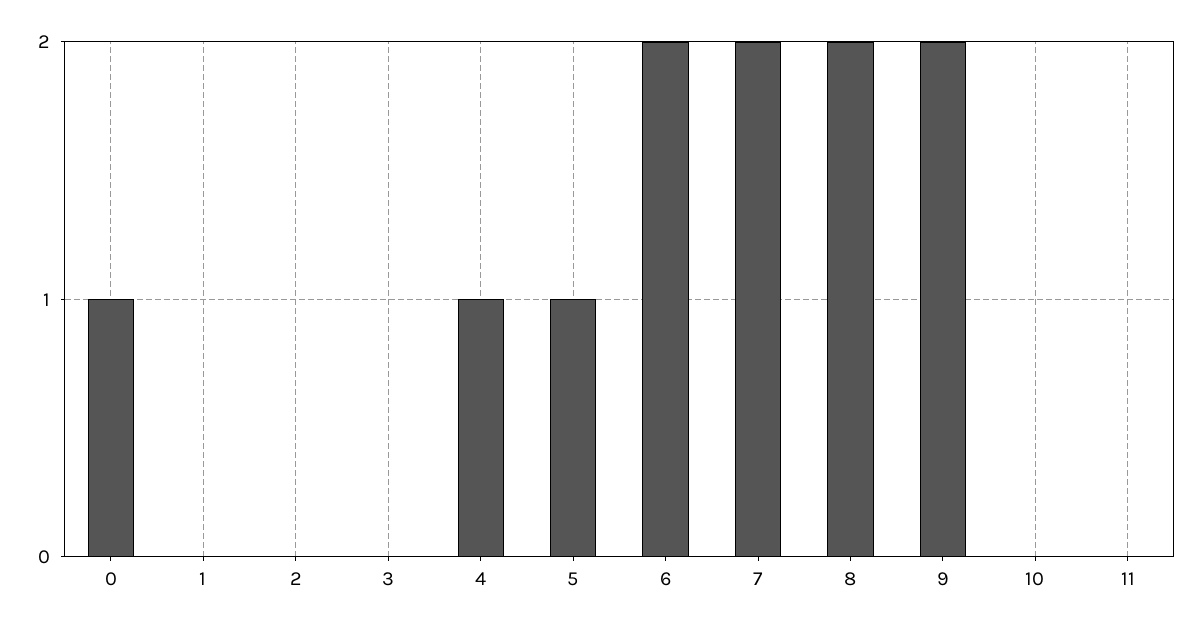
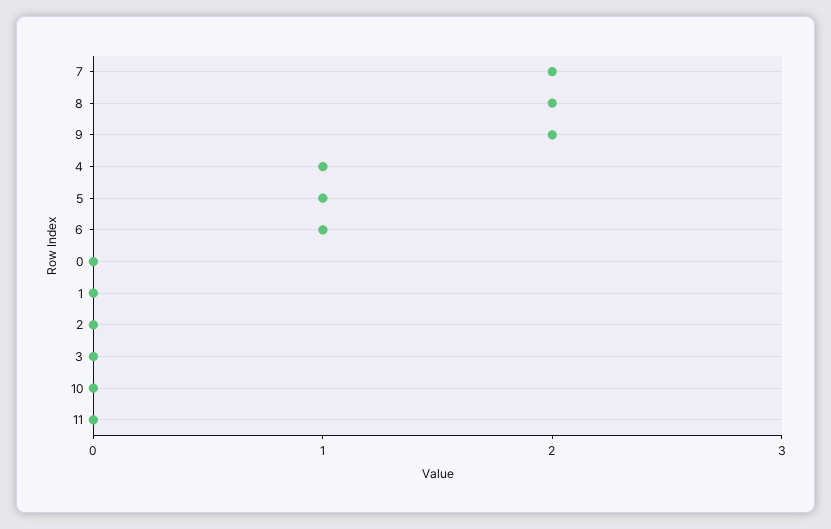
  {
-   "0": 1,
+   "0": 0,
    "1": 0,
    "2": 0,
    "3": 0,
    "4": 1,
    "5": 1,
-   "6": 2,
+   "6": 1,
    "7": 2,
    "8": 2,
    "9": 2,
    "10": 0,
    "11": 0
  }

